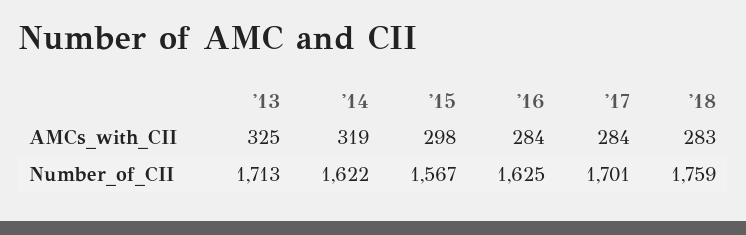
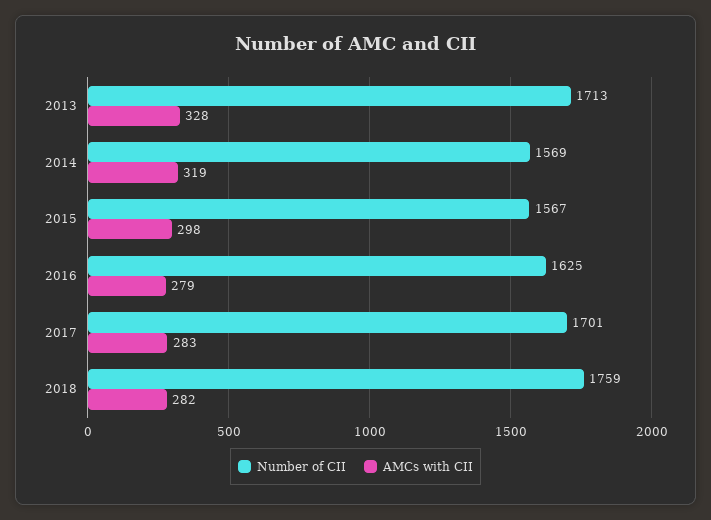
  {
    "AMCs_with_CII": {
-     "'13": 325,
+     "'13": 328,
      "'14": 319,
      "'15": 298,
-     "'16": 284,
+     "'16": 279,
-     "'17": 284,
+     "'17": 283,
-     "'18": 283
+     "'18": 282
    },
    "Number_of_CII": {
      "'13": 1713,
-     "'14": 1622,
+     "'14": 1569,
      "'15": 1567,
      "'16": 1625,
      "'17": 1701,
      "'18": 1759
    }
  }

